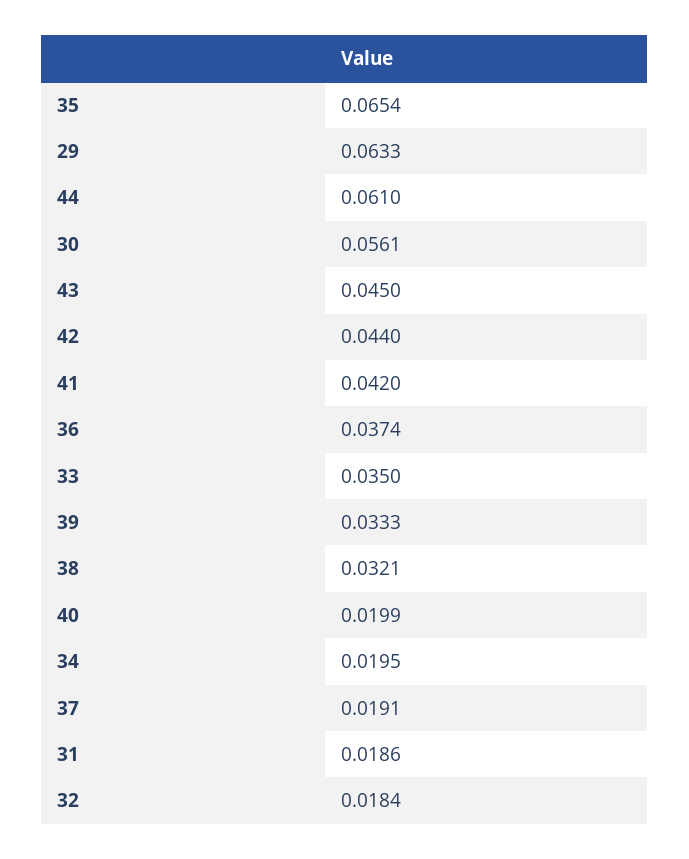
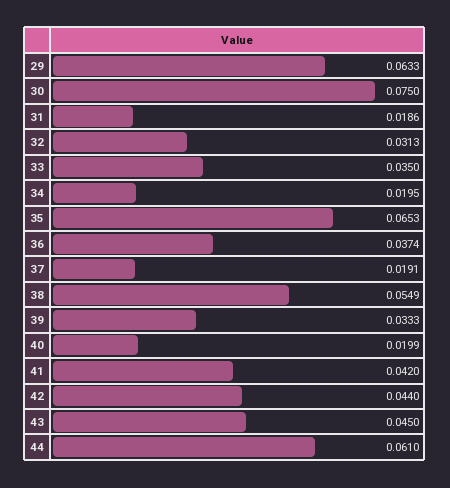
  {
-   "35": 0.0654,
+   "35": 0.0653,
    "29": 0.0633,
    "44": 0.061,
-   "30": 0.0561,
+   "30": 0.075,
    "43": 0.045,
    "42": 0.044,
    "41": 0.042,
    "36": 0.0374,
    "33": 0.035,
    "39": 0.0333,
-   "38": 0.0321,
+   "38": 0.0549,
    "40": 0.0199,
    "34": 0.0195,
    "37": 0.0191,
    "31": 0.0186,
-   "32": 0.0184
+   "32": 0.0313
  }

